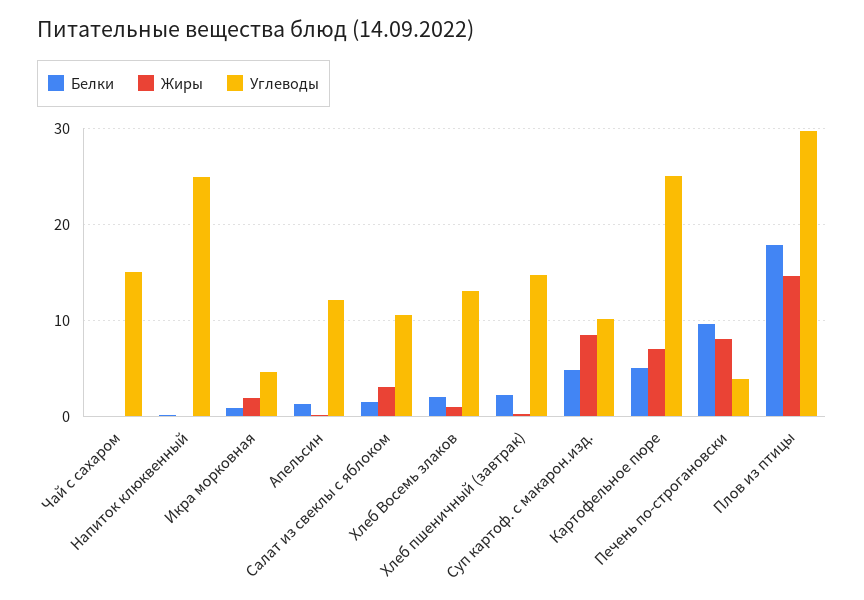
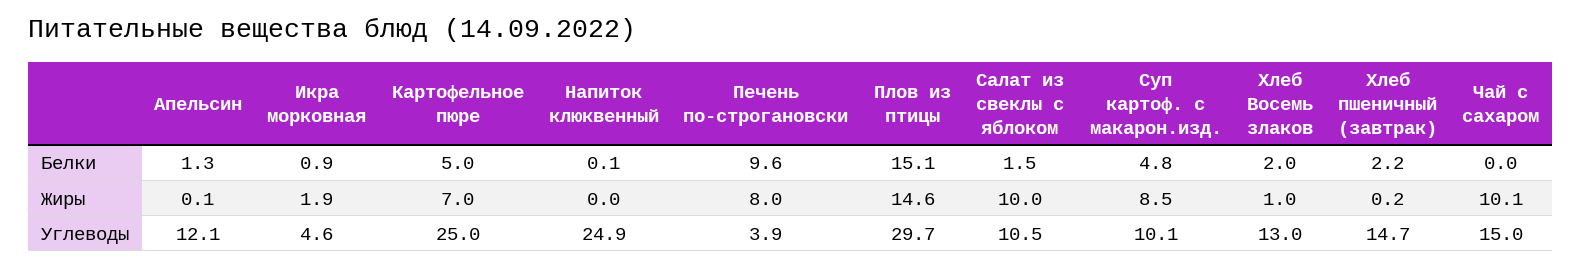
  {
    "Белки": {
      "Чай с сахаром": 0,
      "Напиток клюквенный": 0.1,
      "Икра морковная": 0.9,
      "Апельсин": 1.3,
      "Салат из свеклы с яблоком": 1.5,
      "Хлеб Восемь злаков": 2,
      "Хлеб пшеничный (завтрак)": 2.2,
      "Суп картоф. с макарон.изд.": 4.8,
      "Картофельное пюре": 5,
      "Печень по-строгановски": 9.6,
-     "Плов из птицы": 18
+     "Плов из птицы": 15.1
    },
    "Жиры": {
-     "Чай с сахаром": 0,
+     "Чай с сахаром": 10.1,
      "Напиток клюквенный": 0,
      "Икра морковная": 1.9,
      "Апельсин": 0.1,
-     "Салат из свеклы с яблоком": 3,
+     "Салат из свеклы с яблоком": 10,
      "Хлеб Восемь злаков": 1,
      "Хлеб пшеничный (завтрак)": 0.2,
      "Суп картоф. с макарон.изд.": 8.5,
      "Картофельное пюре": 7,
      "Печень по-строгановски": 8,
      "Плов из птицы": 14.6
    },
    "Углеводы": {
      "Чай с сахаром": 15,
      "Напиток клюквенный": 24.9,
      "Икра морковная": 4.6,
      "Апельсин": 12.1,
      "Салат из свеклы с яблоком": 10.5,
      "Хлеб Восемь злаков": 13,
      "Хлеб пшеничный (завтрак)": 14.7,
      "Суп картоф. с макарон.изд.": 10.1,
      "Картофельное пюре": 25,
      "Печень по-строгановски": 3.9,
      "Плов из птицы": 29.7
    }
  }

